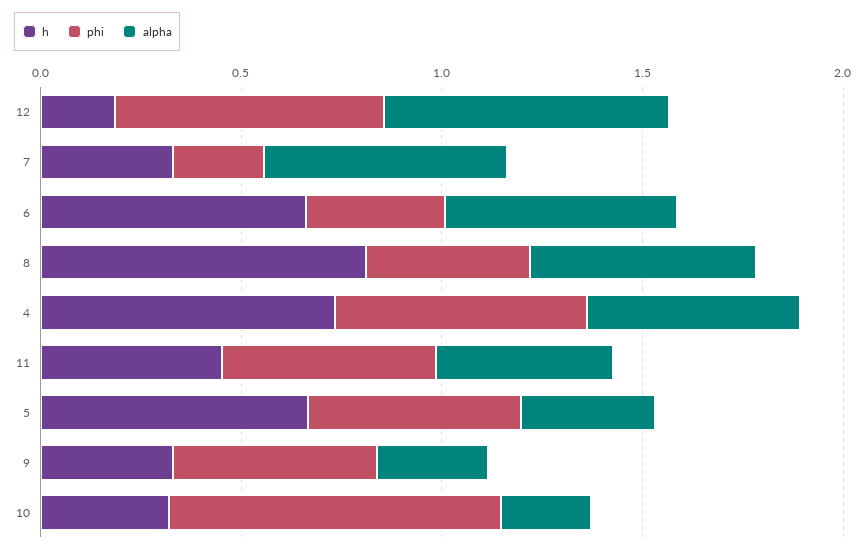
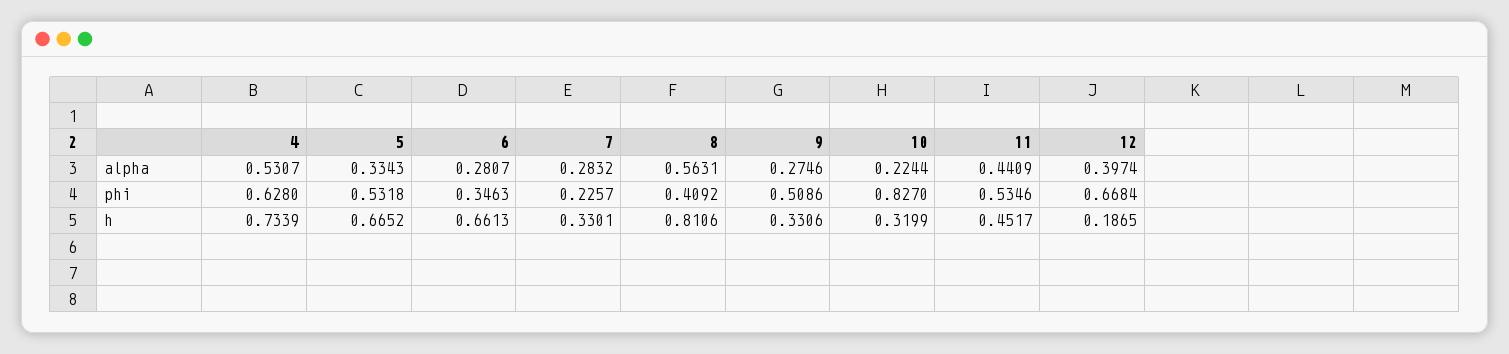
  {
    "h": {
      "12": 0.1865,
      "7": 0.3301,
      "6": 0.6613,
      "8": 0.8106,
      "4": 0.7339,
      "11": 0.4517,
      "5": 0.6652,
      "9": 0.3306,
      "10": 0.3199
    },
    "phi": {
      "12": 0.6684,
      "7": 0.2257,
      "6": 0.3463,
      "8": 0.4092,
      "4": 0.628,
      "11": 0.5346,
      "5": 0.5318,
      "9": 0.5086,
      "10": 0.827
    },
    "alpha": {
-     "12": 0.7,
+     "12": 0.3974,
-     "7": 0.6,
+     "7": 0.2832,
-     "6": 0.6,
+     "6": 0.2807,
      "8": 0.5631,
      "4": 0.5307,
      "11": 0.4409,
      "5": 0.3343,
      "9": 0.2746,
      "10": 0.2244
    }
  }

